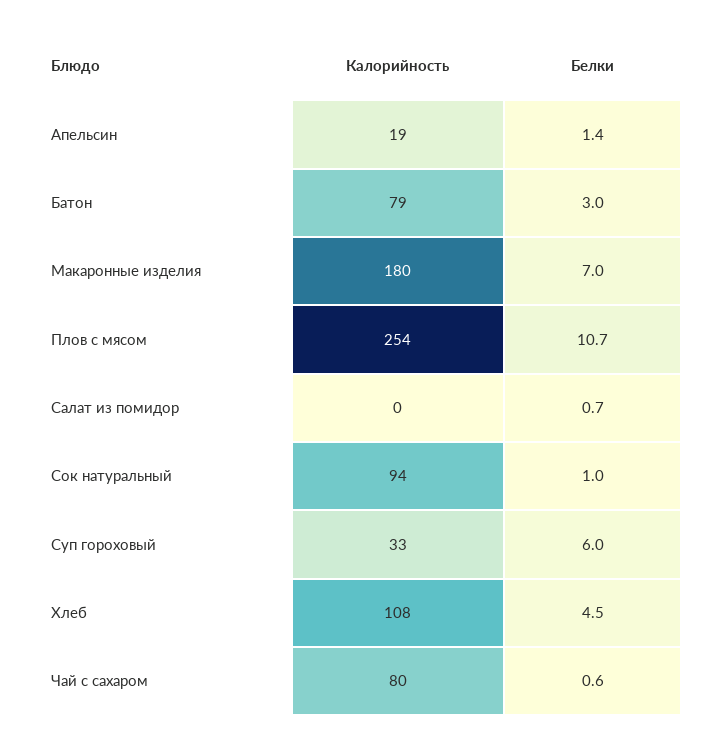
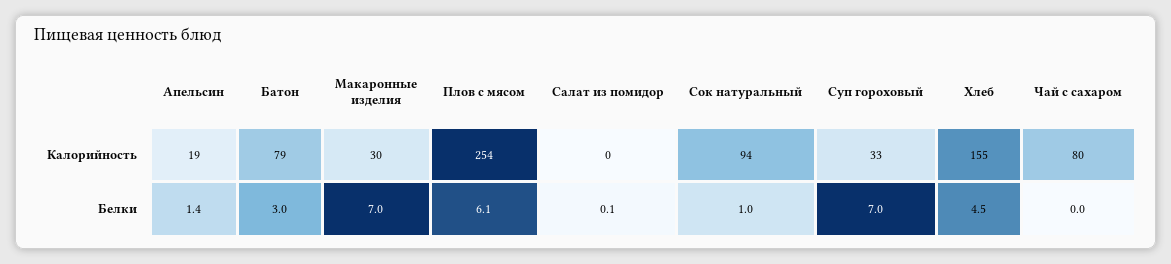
  {
    "Калорийность": {
      "Апельсин": 19,
      "Батон": 79,
-     "Макаронные изделия": 180,
+     "Макаронные изделия": 30,
      "Плов с мясом": 254,
      "Салат из помидор": 0,
      "Сок натуральный": 94,
      "Суп гороховый": 33,
-     "Хлеб": 108,
+     "Хлеб": 155,
      "Чай с сахаром": 80
    },
    "Белки": {
      "Апельсин": 1.4,
      "Батон": 3,
      "Макаронные изделия": 7,
-     "Плов с мясом": 10.7,
+     "Плов с мясом": 6.1,
-     "Салат из помидор": 0.7,
+     "Салат из помидор": 0.1,
      "Сок натуральный": 1,
-     "Суп гороховый": 6,
+     "Суп гороховый": 7,
      "Хлеб": 4.5,
-     "Чай с сахаром": 0.6
+     "Чай с сахаром": 0
    }
  }

